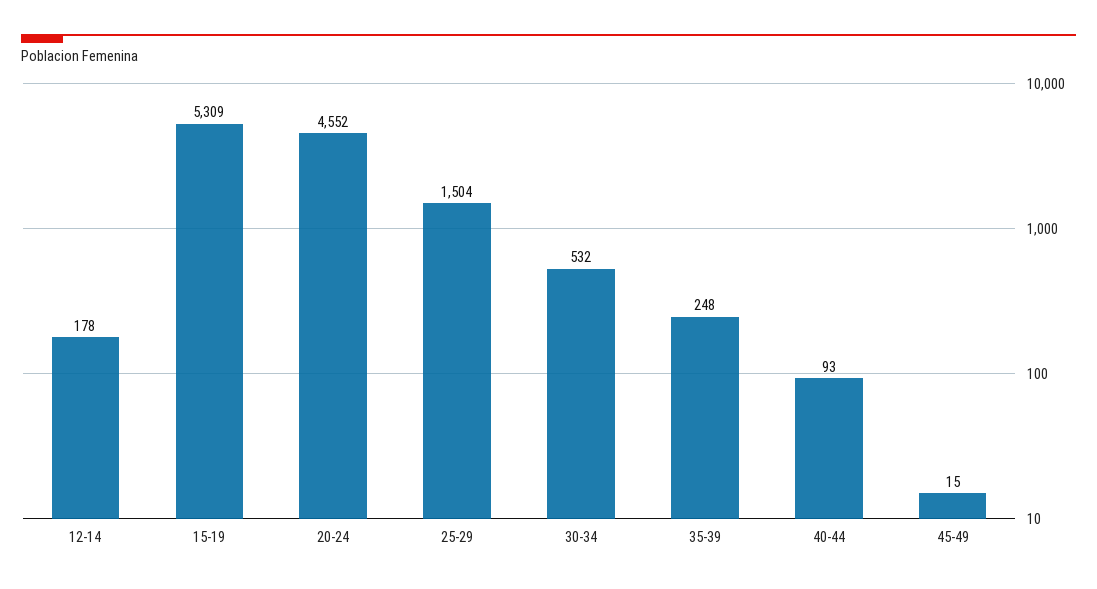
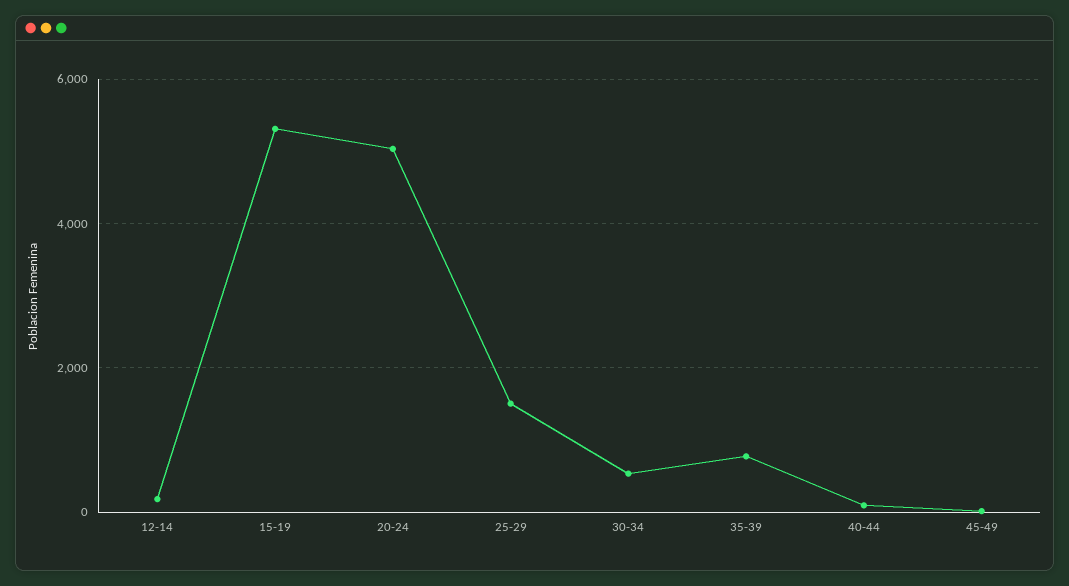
  {
    "12-14": 178,
    "15-19": 5309,
-   "20-24": 4552,
+   "20-24": 5000,
    "25-29": 1504,
    "30-34": 532,
-   "35-39": 248,
+   "35-39": 800,
    "40-44": 93,
    "45-49": 15
  }

